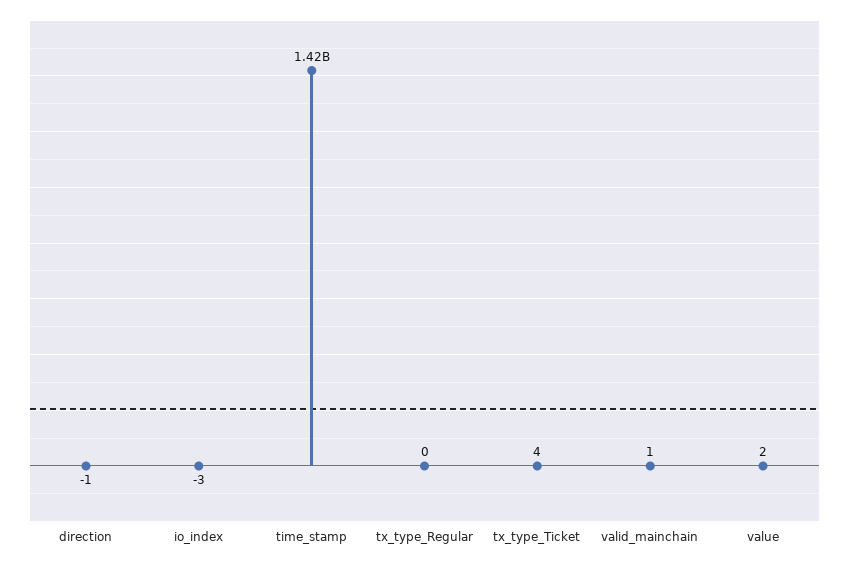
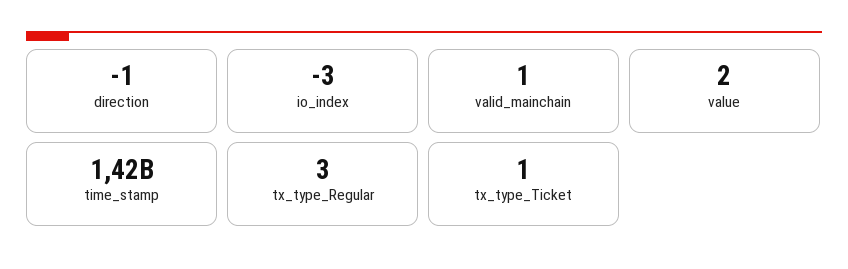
  {
    "direction": -1,
    "io_index": -3,
    "time_stamp": 1420000000,
-   "tx_type_Regular": 0,
+   "tx_type_Regular": 3,
-   "tx_type_Ticket": 4,
+   "tx_type_Ticket": 1,
    "valid_mainchain": 1,
    "value": 2
  }

